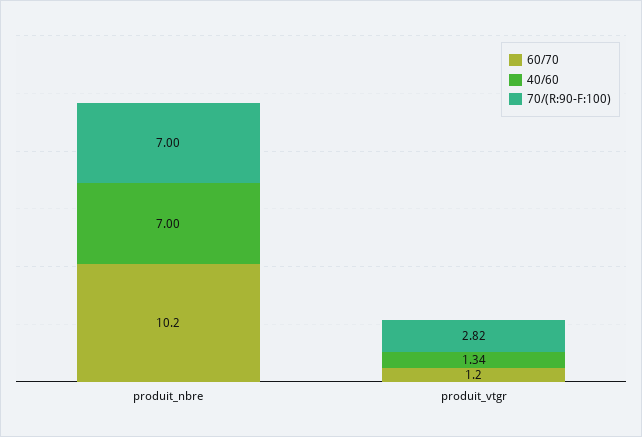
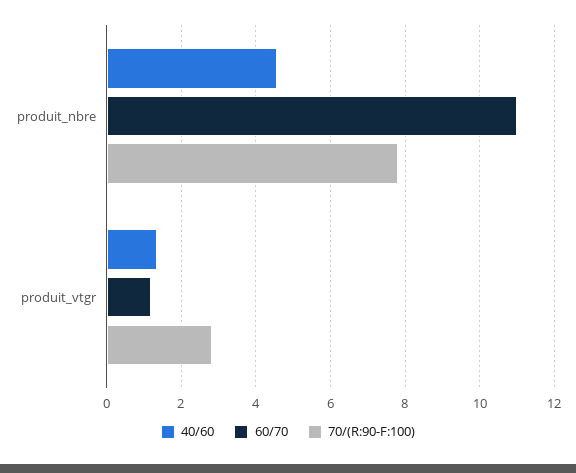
  {
    "60/70": {
-     "produit_nbre": 10.2,
+     "produit_nbre": 11,
      "produit_vtgr": 1.2
    },
    "40/60": {
-     "produit_nbre": 7,
+     "produit_nbre": 4.6,
      "produit_vtgr": 1.34
    },
    "70/(R:90-F:100)": {
-     "produit_nbre": 7,
+     "produit_nbre": 7.8,
      "produit_vtgr": 2.82
    }
  }

